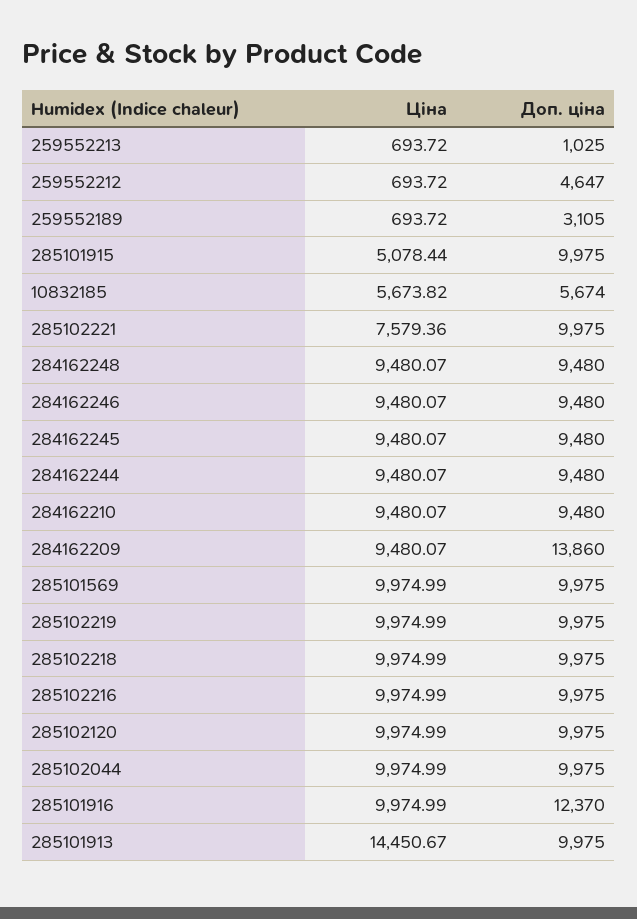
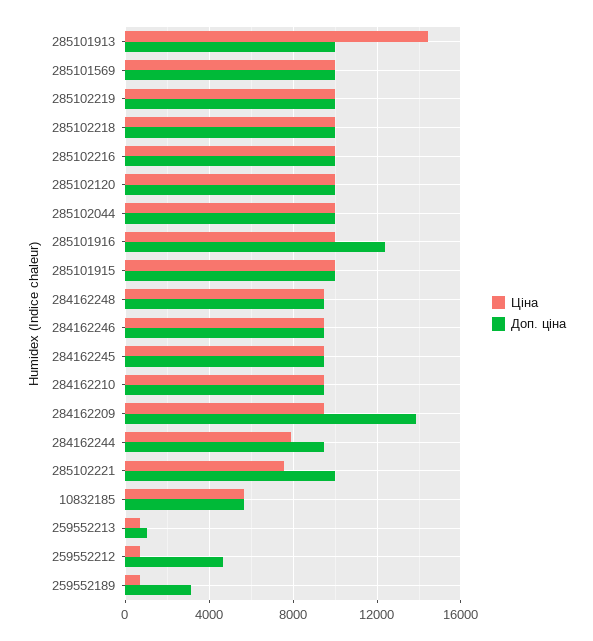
  {
    "Ціна": {
      "259552213": 693.72,
      "259552212": 693.72,
      "259552189": 693.72,
-     "285101915": 5078.44,
+     "285101915": 10000,
      "10832185": 5673.82,
      "285102221": 7579.36,
      "284162248": 9480.07,
      "284162246": 9480.07,
      "284162245": 9480.07,
-     "284162244": 9480.07,
+     "284162244": 8000,
      "284162210": 9480.07,
      "284162209": 9480.07,
      "285101569": 9974.99,
      "285102219": 9974.99,
      "285102218": 9974.99,
      "285102216": 9974.99,
      "285102120": 9974.99,
      "285102044": 9974.99,
      "285101916": 9974.99,
      "285101913": 14450.67
    },
    "Доп. ціна": {
      "259552213": 1025,
      "259552212": 4647,
      "259552189": 3105,
      "285101915": 9975,
      "10832185": 5674,
      "285102221": 9975,
      "284162248": 9480,
      "284162246": 9480,
      "284162245": 9480,
      "284162244": 9480,
      "284162210": 9480,
      "284162209": 13860,
      "285101569": 9975,
      "285102219": 9975,
      "285102218": 9975,
      "285102216": 9975,
      "285102120": 9975,
      "285102044": 9975,
      "285101916": 12370,
      "285101913": 9975
    }
  }

